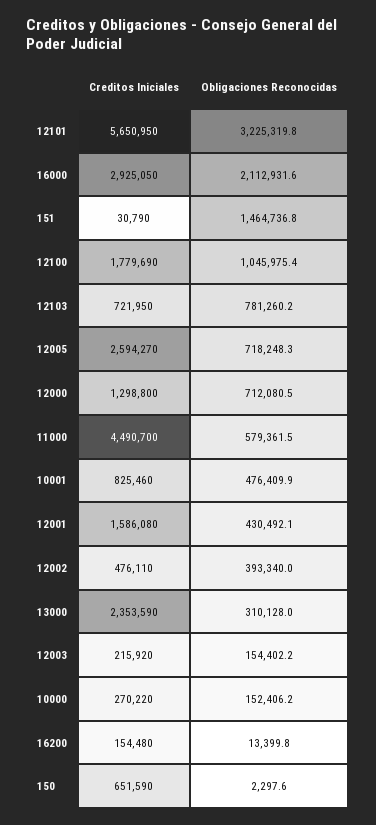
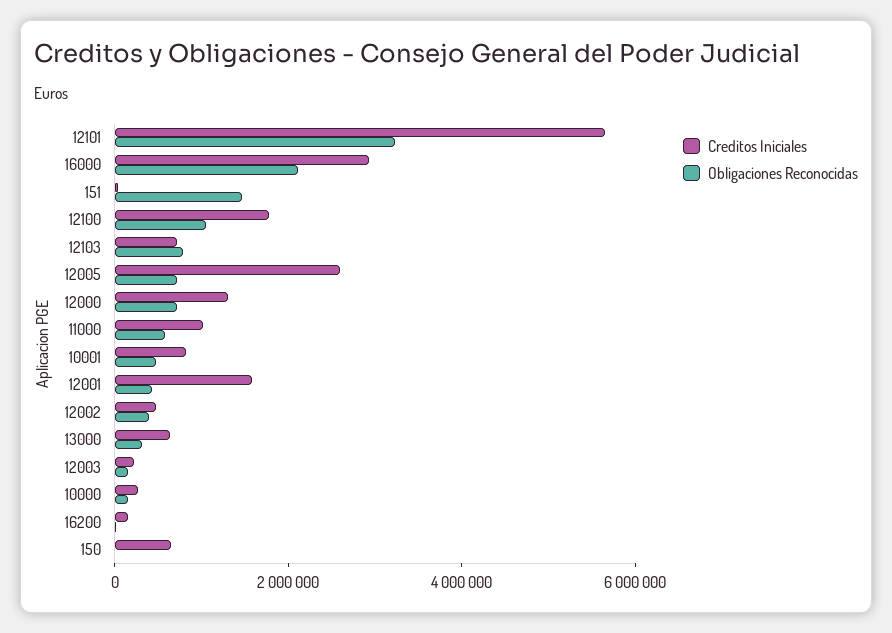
  {
    "Creditos Iniciales": {
      "12101": 5650950,
      "16000": 2925050,
      "151": 30790,
      "12100": 1779690,
      "12103": 721950,
      "12005": 2594270,
      "12000": 1298800,
-     "11000": 4490700,
+     "11000": 1000000,
      "10001": 825460,
      "12001": 1586080,
      "12002": 476110,
-     "13000": 2353590,
+     "13000": 500000,
      "12003": 215920,
      "10000": 270220,
      "16200": 154480,
      "150": 651590
    },
    "Obligaciones Reconocidas": {
      "12101": 3225319.8,
      "16000": 2112931.6,
      "151": 1464736.8,
      "12100": 1045975.4,
      "12103": 781260.2,
      "12005": 718248.3,
      "12000": 712080.5,
      "11000": 579361.5,
      "10001": 476409.9,
      "12001": 430492.1,
      "12002": 393340,
      "13000": 310128,
      "12003": 154402.2,
      "10000": 152406.2,
      "16200": 13399.8,
      "150": 2297.6
    }
  }

